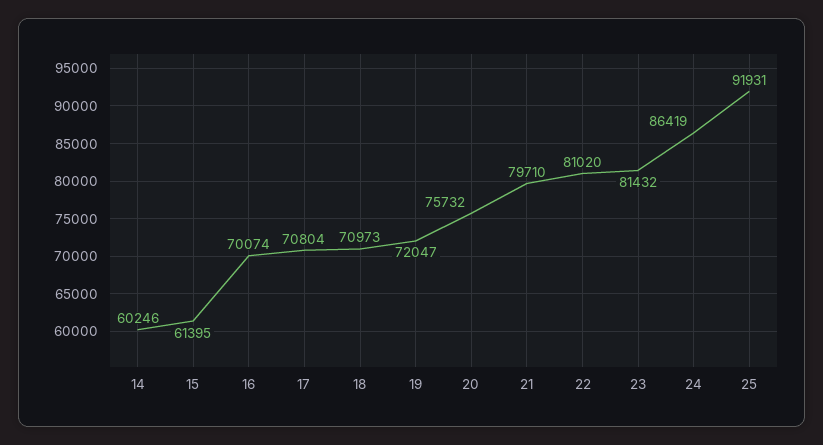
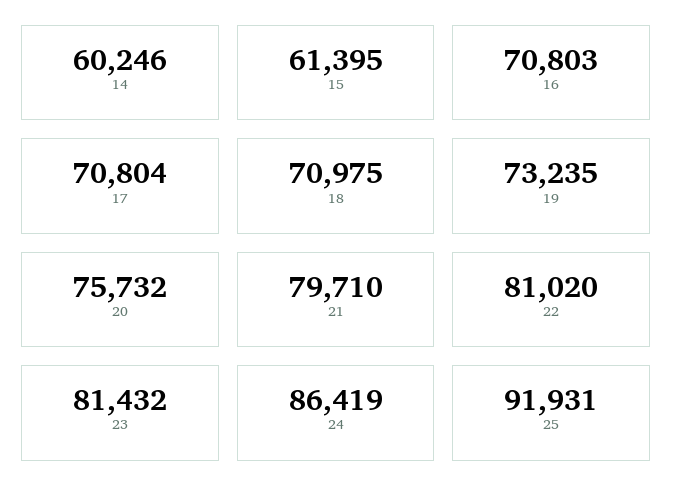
  {
    "14": 60246,
    "15": 61395,
-   "16": 70074,
+   "16": 70803,
    "17": 70804,
-   "18": 70973,
+   "18": 70975,
-   "19": 72047,
+   "19": 73235,
    "20": 75732,
    "21": 79710,
    "22": 81020,
    "23": 81432,
    "24": 86419,
    "25": 91931
  }

